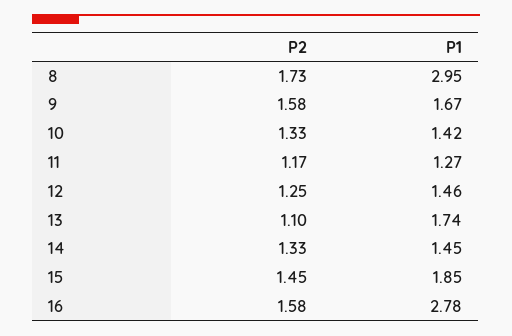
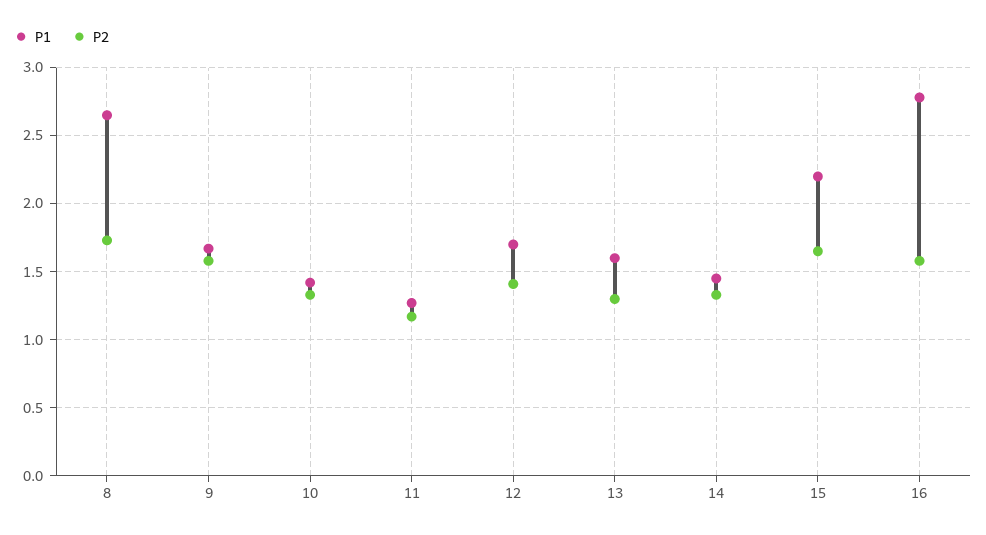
  {
    "P2": {
      "8": 1.73,
      "9": 1.58,
      "10": 1.33,
      "11": 1.17,
-     "12": 1.25,
+     "12": 1.4,
-     "13": 1.1,
+     "13": 1.3,
      "14": 1.33,
-     "15": 1.45,
+     "15": 1.65,
      "16": 1.58
    },
    "P1": {
-     "8": 2.95,
+     "8": 2.65,
      "9": 1.67,
      "10": 1.42,
      "11": 1.27,
-     "12": 1.46,
+     "12": 1.7,
-     "13": 1.74,
+     "13": 1.6,
      "14": 1.45,
-     "15": 1.85,
+     "15": 2.2,
      "16": 2.78
    }
  }

